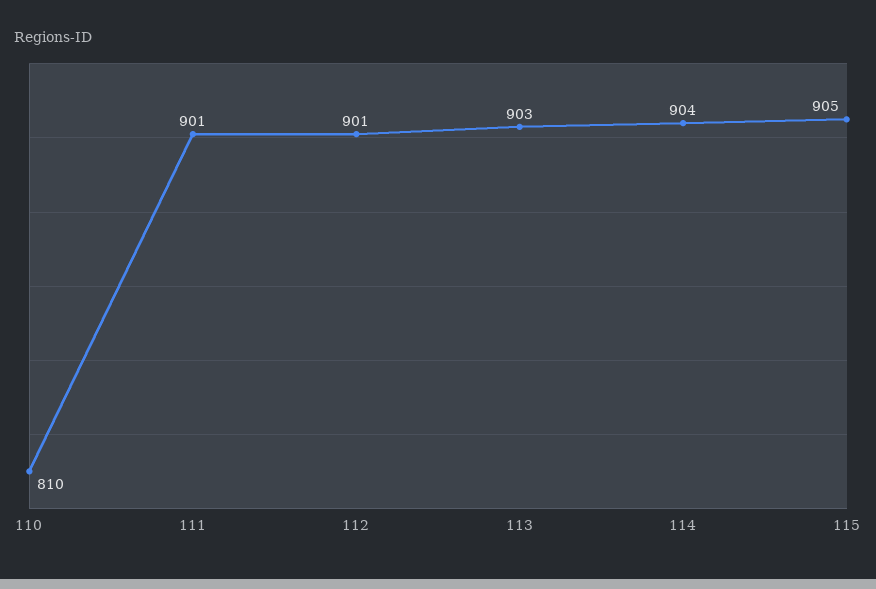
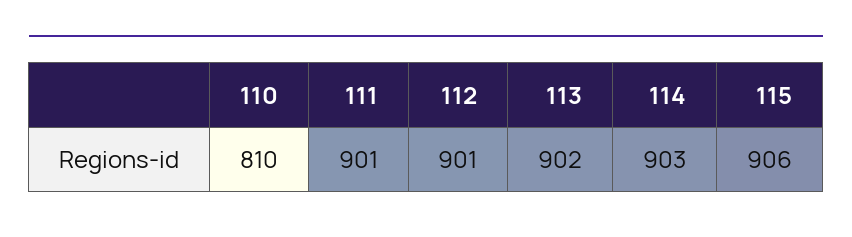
  {
    "110": 810,
    "111": 901,
    "112": 901,
-   "113": 903,
+   "113": 902,
-   "114": 904,
+   "114": 903,
-   "115": 905
+   "115": 906
  }

